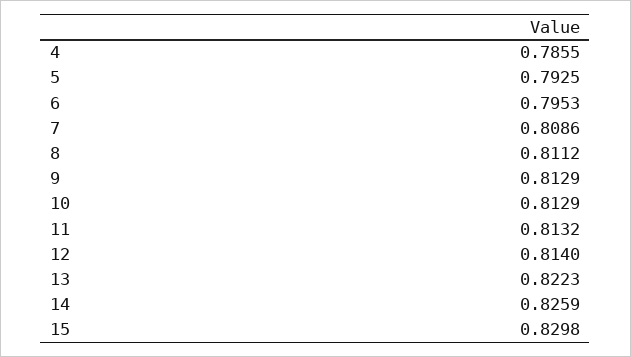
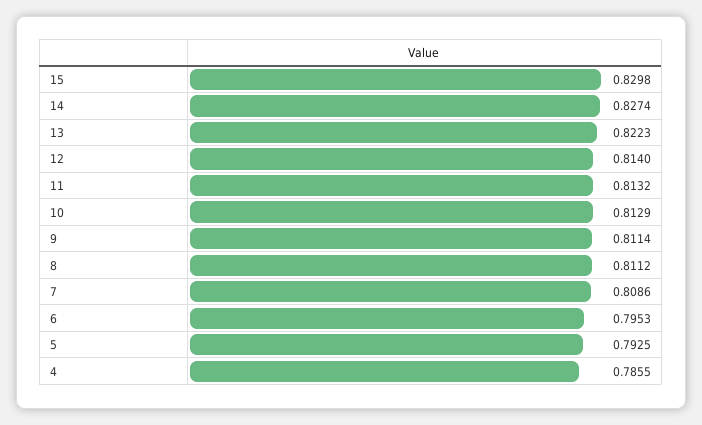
  {
    "4": 0.7855,
    "5": 0.7925,
    "6": 0.7953,
    "7": 0.8086,
    "8": 0.8112,
-   "9": 0.8129,
+   "9": 0.8114,
    "10": 0.8129,
    "11": 0.8132,
    "12": 0.814,
    "13": 0.8223,
-   "14": 0.8259,
+   "14": 0.8274,
    "15": 0.8298
  }

